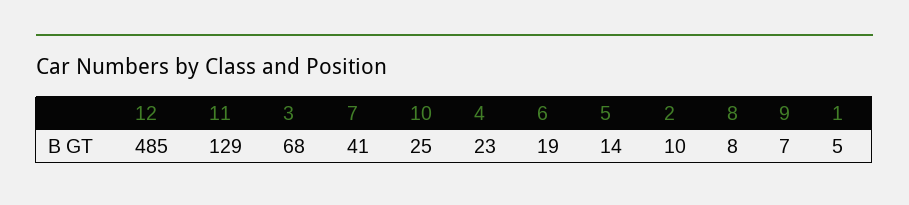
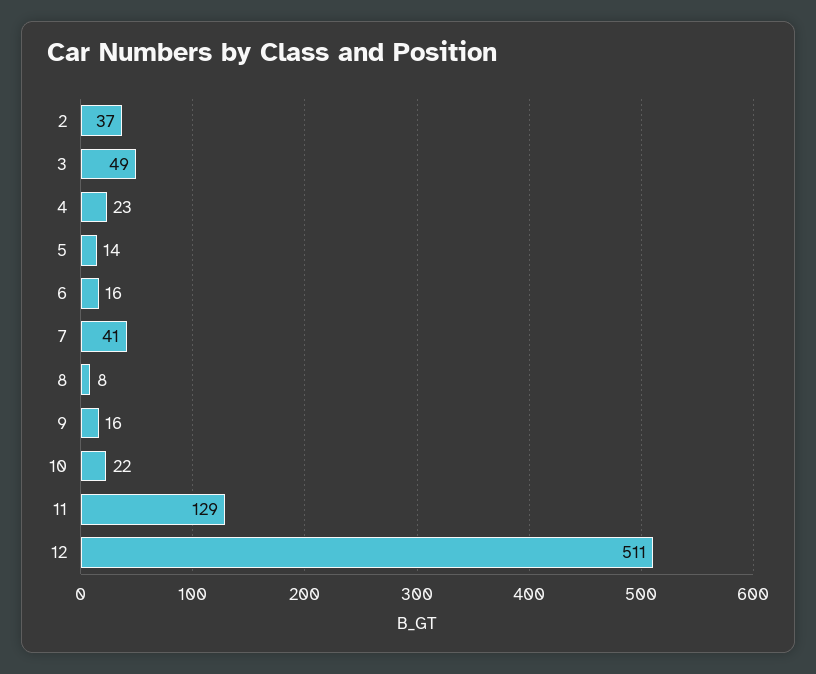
  {
-   "12": 485,
+   "12": 511,
    "11": 129,
-   "3": 68,
+   "3": 49,
    "7": 41,
-   "10": 25,
+   "10": 22,
    "4": 23,
-   "6": 19,
+   "6": 16,
    "5": 14,
-   "2": 10,
+   "2": 37,
    "8": 8,
-   "9": 7,
+   "9": 16
-   "1": 5
  }

